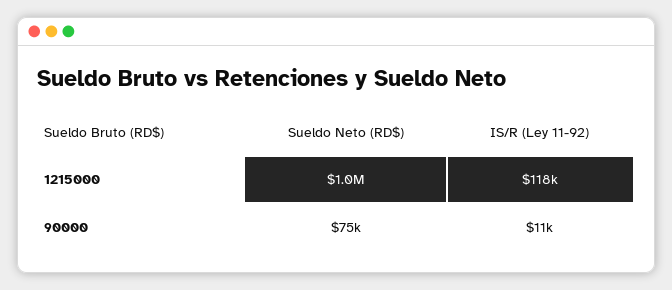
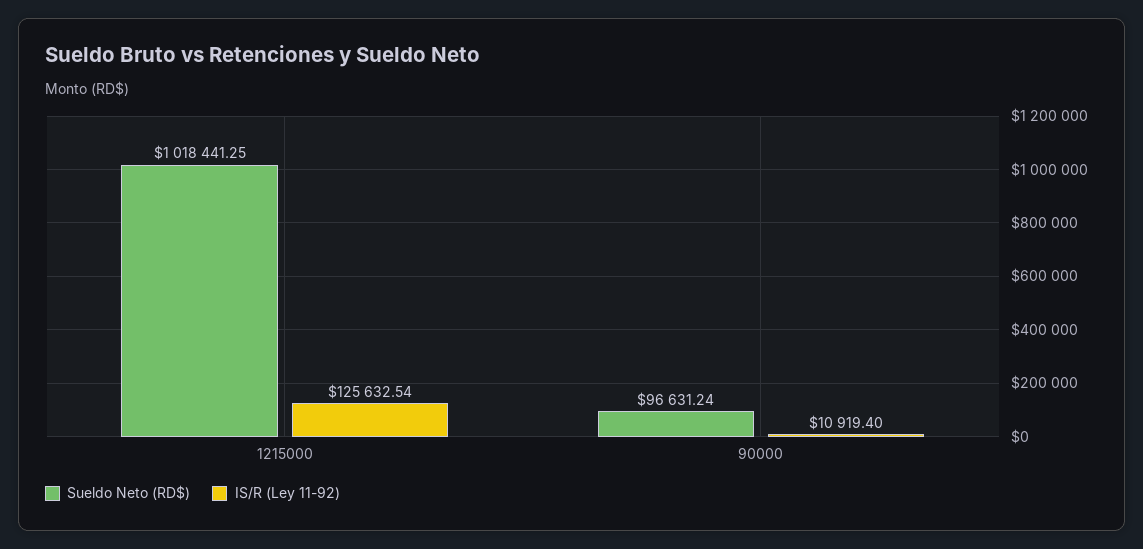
  {
    "Sueldo Neto (RD$)": {
      "1215000": 1018441.25,
-     "90000": 75000
+     "90000": 96631.24
    },
    "IS/R (Ley 11-92)": {
-     "1215000": 118000,
+     "1215000": 125632.54,
      "90000": 10919.4
    }
  }

